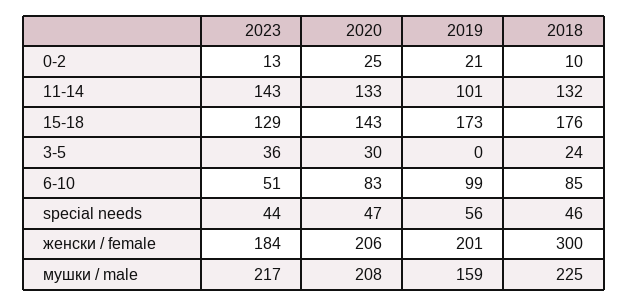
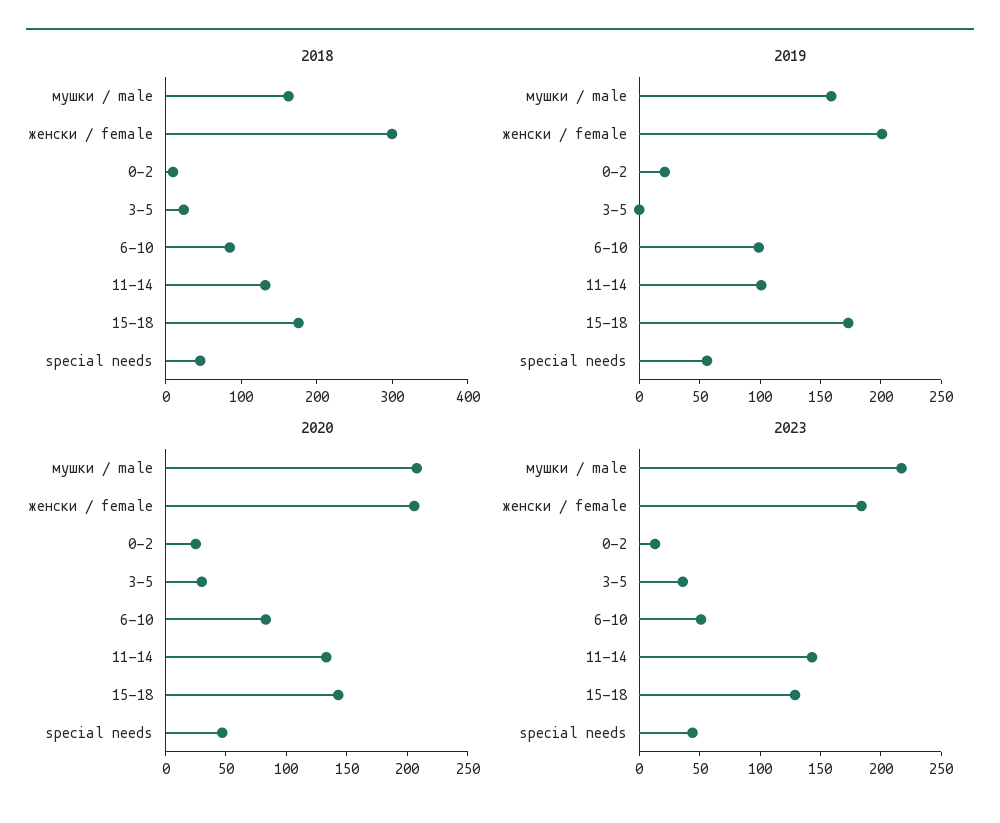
  {
    "2023": {
      "0-2": 13,
      "11-14": 143,
      "15-18": 129,
      "3-5": 36,
      "6-10": 51,
      "special needs": 44,
      "женски / female": 184,
      "мушки / male": 217
    },
    "2020": {
      "0-2": 25,
      "11-14": 133,
      "15-18": 143,
      "3-5": 30,
      "6-10": 83,
      "special needs": 47,
      "женски / female": 206,
      "мушки / male": 208
    },
    "2019": {
      "0-2": 21,
      "11-14": 101,
      "15-18": 173,
      "3-5": 0,
      "6-10": 99,
      "special needs": 56,
      "женски / female": 201,
      "мушки / male": 159
    },
    "2018": {
      "0-2": 10,
      "11-14": 132,
      "15-18": 176,
      "3-5": 24,
      "6-10": 85,
      "special needs": 46,
      "женски / female": 300,
-     "мушки / male": 225
+     "мушки / male": 160
    }
  }

